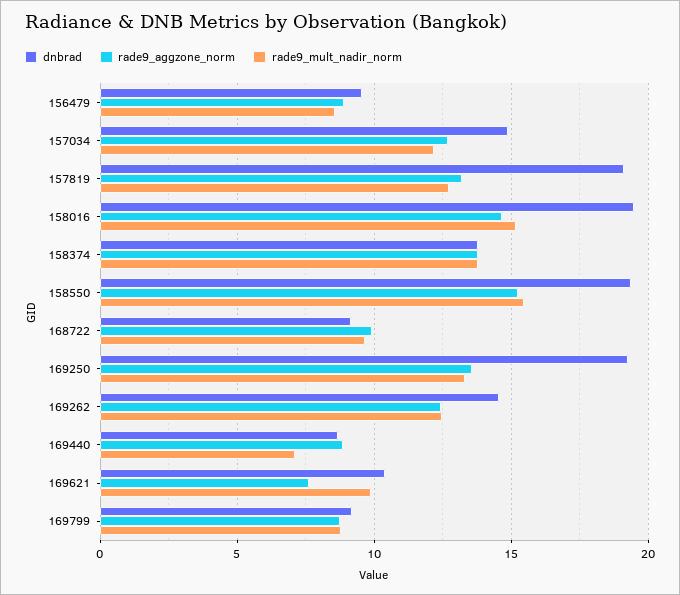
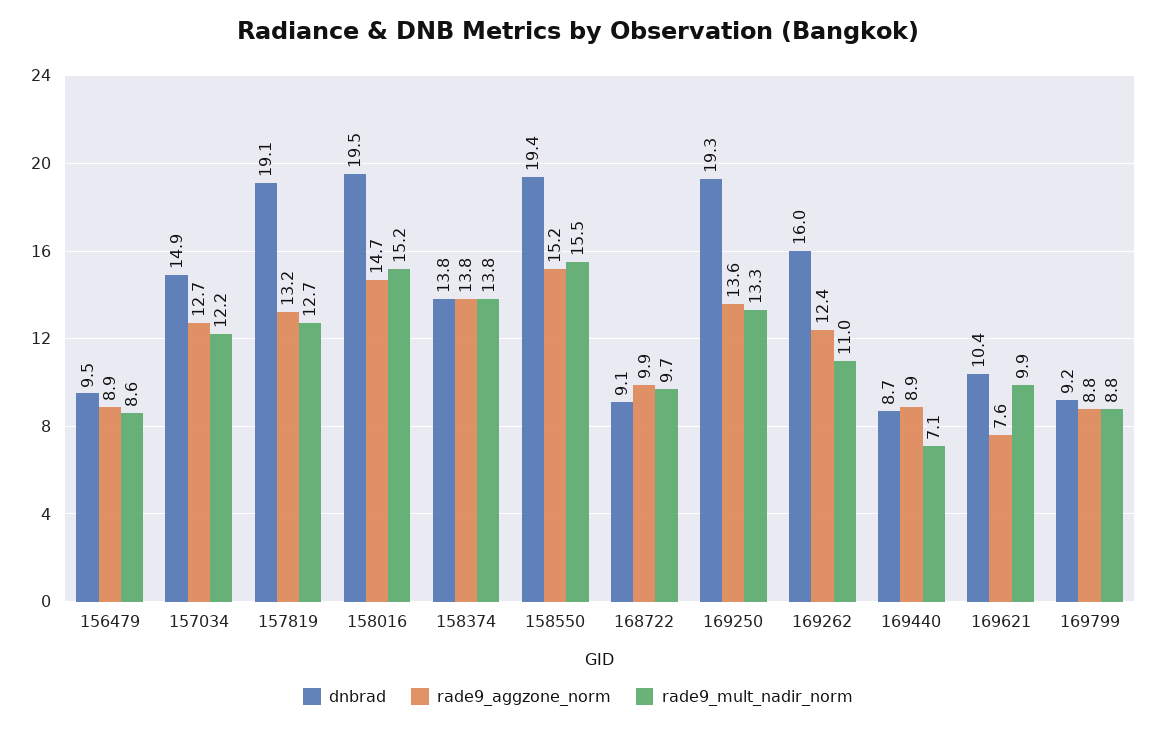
  {
    "dnbrad": {
      "156479": 9.5,
      "157034": 14.9,
      "157819": 19.1,
      "158016": 19.5,
      "158374": 13.8,
      "158550": 19.4,
      "168722": 9.1,
      "169250": 19.3,
-     "169262": 14.5,
+     "169262": 16,
      "169440": 8.7,
      "169621": 10.4,
      "169799": 9.2
    },
    "rade9_aggzone_norm": {
      "156479": 8.9,
      "157034": 12.7,
      "157819": 13.2,
      "158016": 14.7,
      "158374": 13.8,
      "158550": 15.2,
      "168722": 9.9,
      "169250": 13.6,
      "169262": 12.4,
      "169440": 8.9,
      "169621": 7.6,
      "169799": 8.8
    },
    "rade9_mult_nadir_norm": {
      "156479": 8.6,
      "157034": 12.2,
      "157819": 12.7,
      "158016": 15.2,
      "158374": 13.8,
      "158550": 15.5,
      "168722": 9.7,
      "169250": 13.3,
-     "169262": 12.5,
+     "169262": 11,
      "169440": 7.1,
      "169621": 9.9,
      "169799": 8.8
    }
  }

